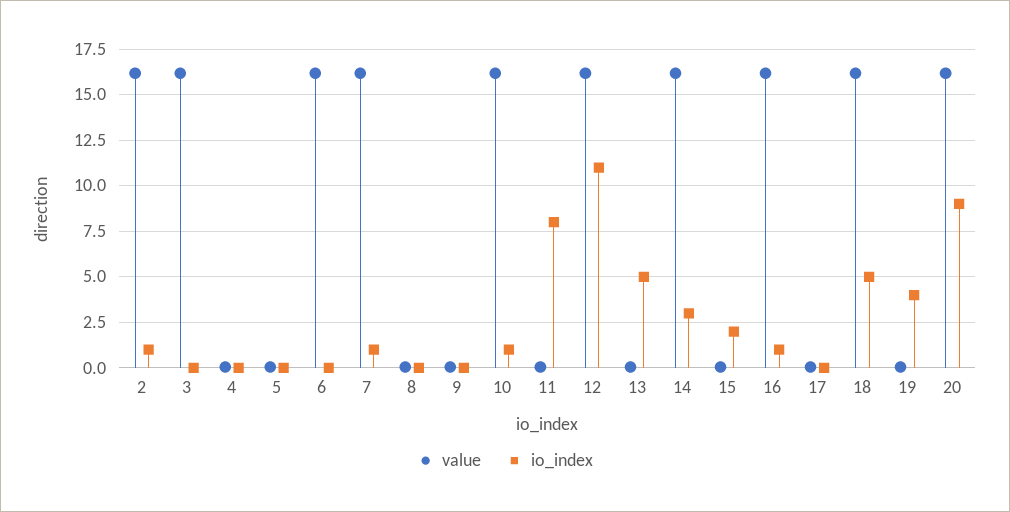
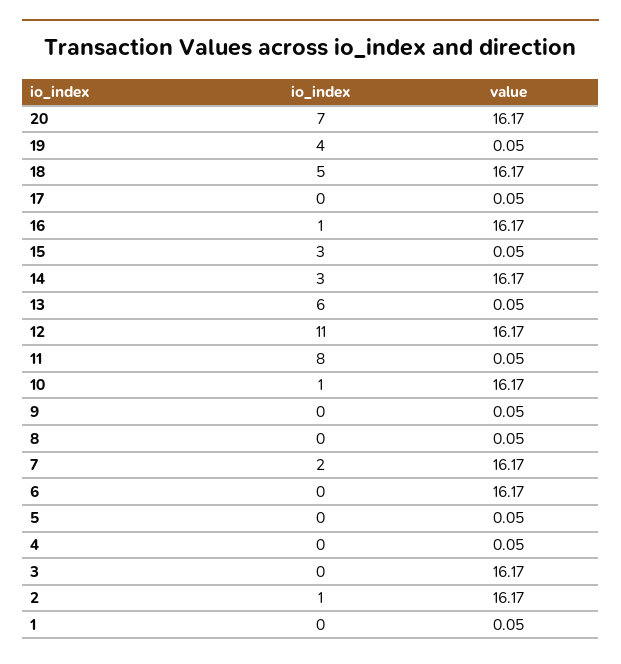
  {
    "value": {
      "2": 16.17,
      "3": 16.17,
      "4": 0.05,
      "5": 0.05,
      "6": 16.17,
      "7": 16.17,
      "8": 0.05,
      "9": 0.05,
      "10": 16.17,
      "11": 0.05,
      "12": 16.17,
      "13": 0.05,
      "14": 16.17,
      "15": 0.05,
      "16": 16.17,
      "17": 0.05,
      "18": 16.17,
      "19": 0.05,
-     "20": 16.17
+     "20": 16.17,
+     "1": 0.05
    },
    "io_index": {
      "2": 1,
      "3": 0,
      "4": 0,
      "5": 0,
      "6": 0,
-     "7": 1,
+     "7": 2,
      "8": 0,
      "9": 0,
      "10": 1,
      "11": 8,
      "12": 11,
-     "13": 5,
+     "13": 6,
      "14": 3,
-     "15": 2,
+     "15": 3,
      "16": 1,
      "17": 0,
      "18": 5,
      "19": 4,
-     "20": 9
+     "20": 7,
+     "1": 0
    }
  }

